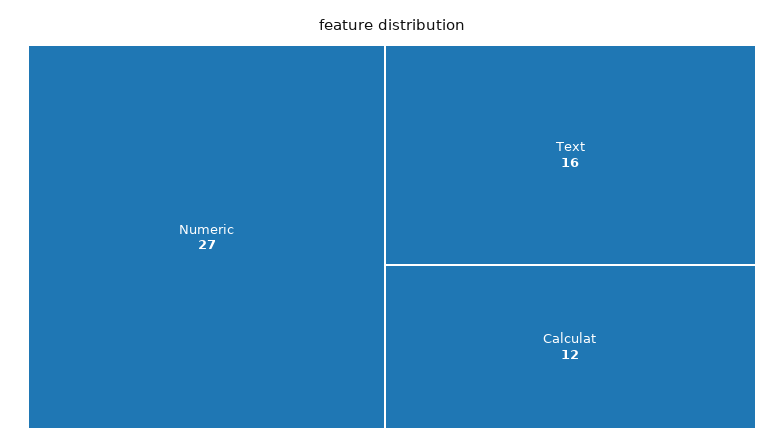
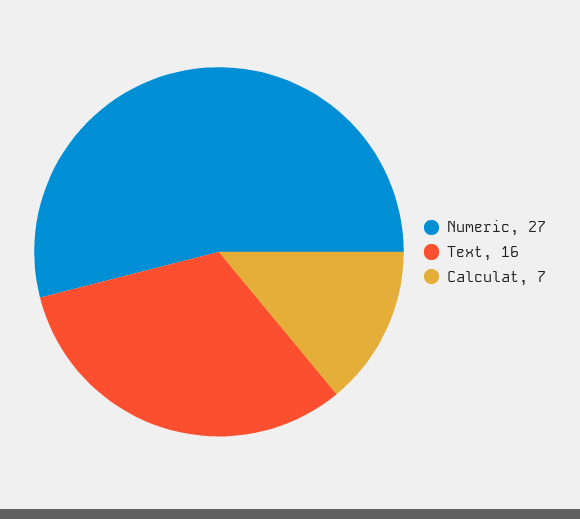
  {
    "Numeric": 27,
    "Text": 16,
-   "Calculat": 12
+   "Calculat": 7
  }

